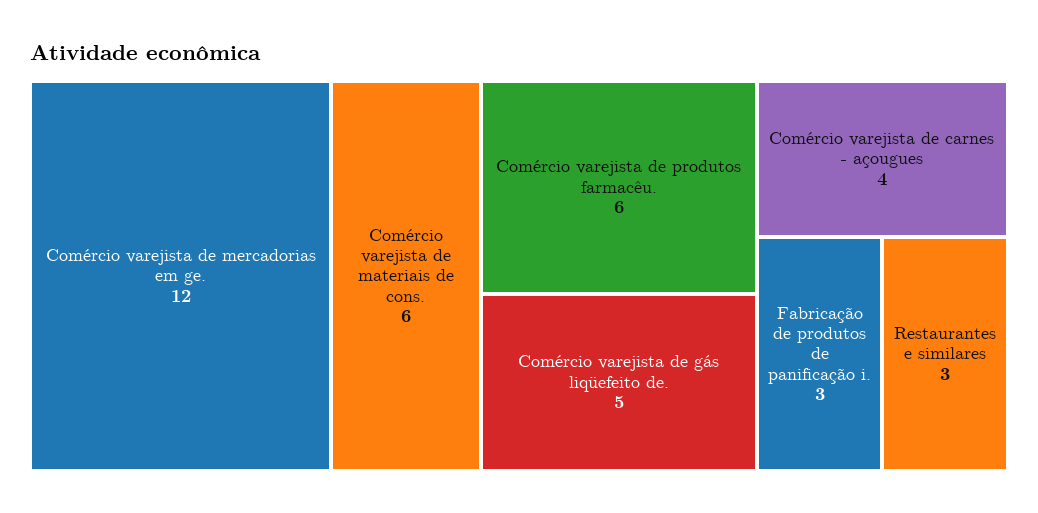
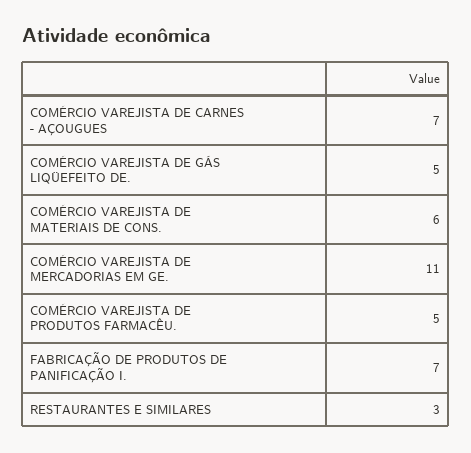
  {
-   "Comércio varejista de mercadorias em ge.": 12,
+   "Comércio varejista de mercadorias em ge.": 11,
    "Comércio varejista de materiais de cons.": 6,
-   "Comércio varejista de produtos farmacêu.": 6,
+   "Comércio varejista de produtos farmacêu.": 5,
    "Comércio varejista de gás liqüefeito de.": 5,
-   "Comércio varejista de carnes - açougues": 4,
+   "Comércio varejista de carnes - açougues": 7,
-   "Fabricação de produtos de panificação i.": 3,
+   "Fabricação de produtos de panificação i.": 7,
    "Restaurantes e similares": 3
  }

